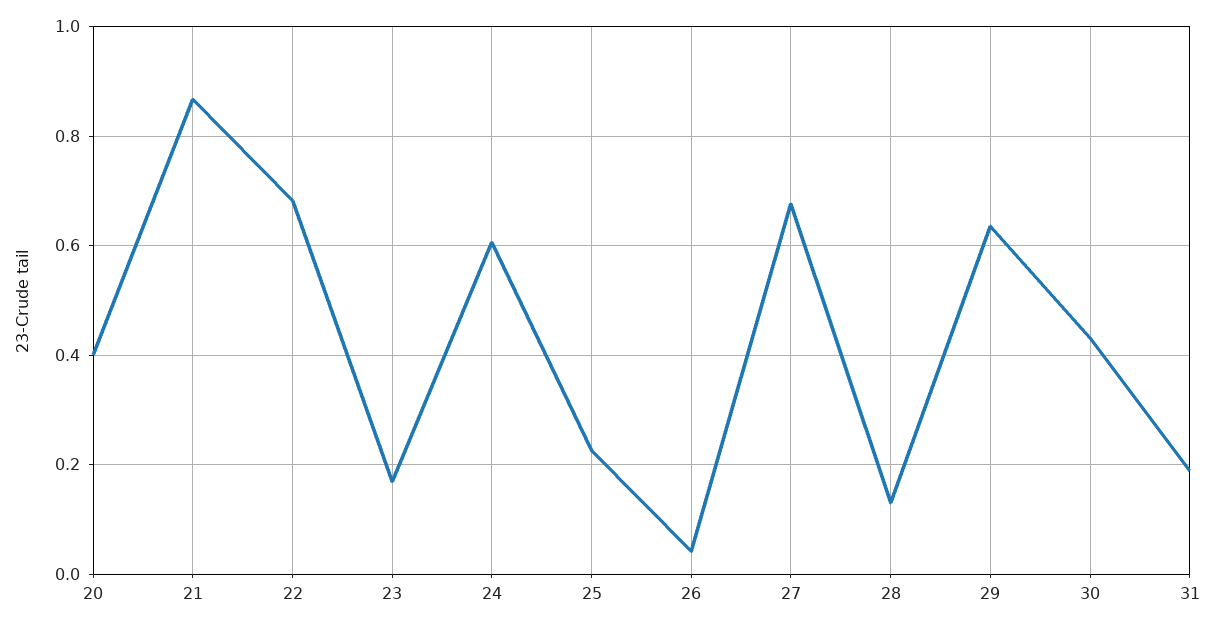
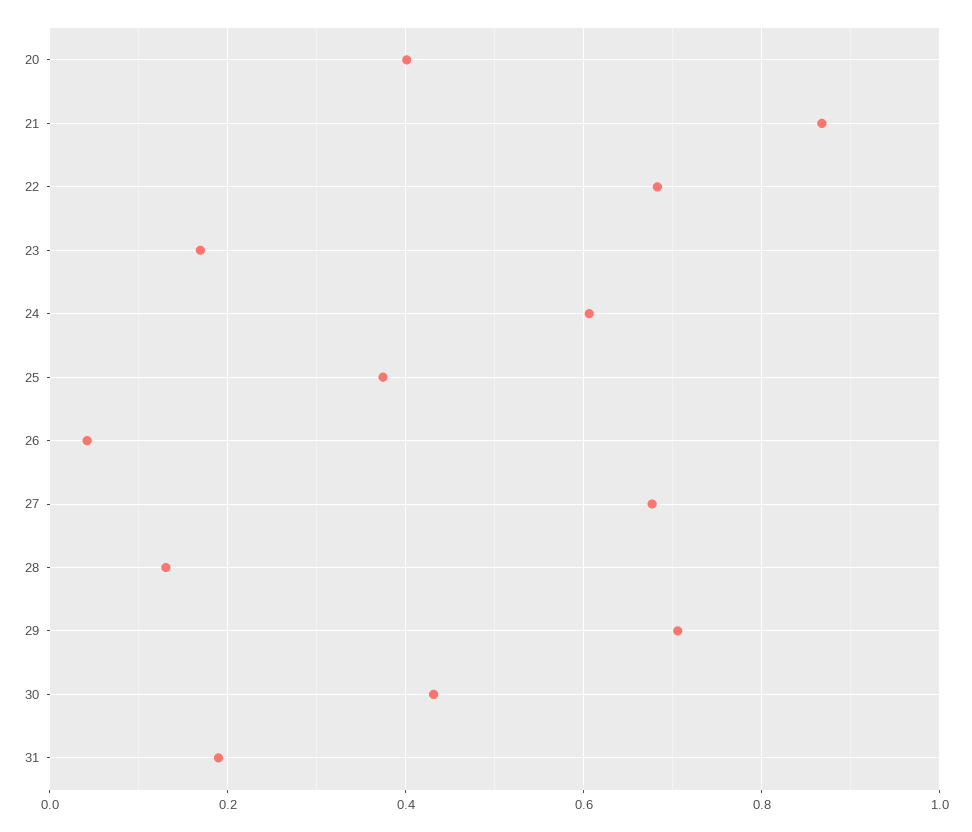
  {
    "20": 0.4,
    "21": 0.86,
    "22": 0.68,
    "23": 0.16,
    "24": 0.6,
-   "25": 0.22,
+   "25": 0.38,
    "26": 0.04,
    "27": 0.68,
    "28": 0.14,
-   "29": 0.64,
+   "29": 0.7,
    "30": 0.44,
    "31": 0.18
  }

